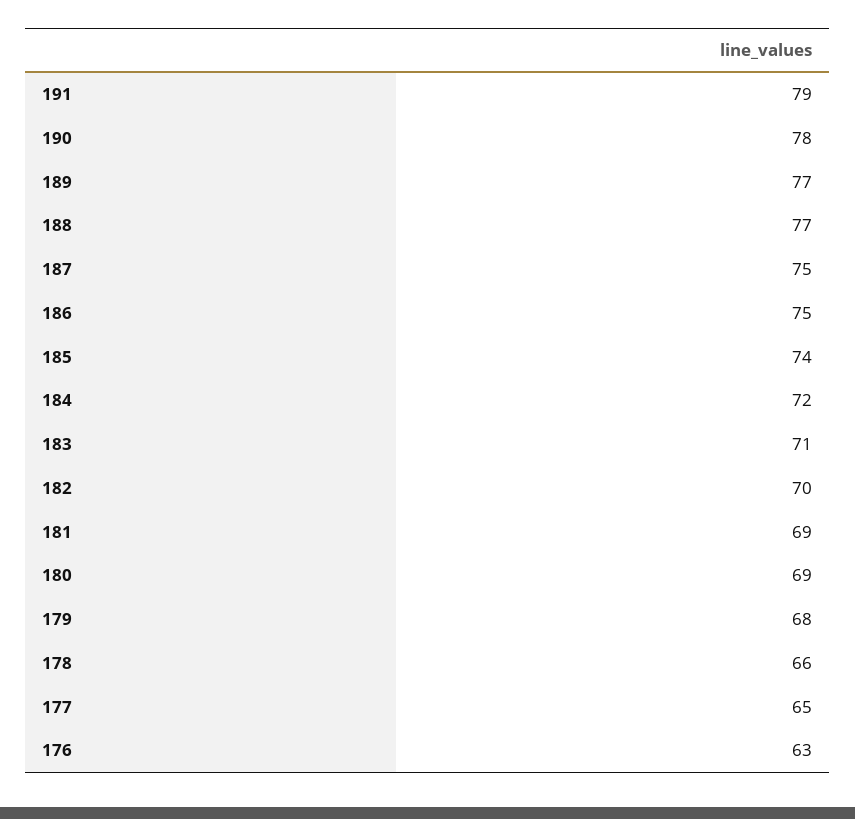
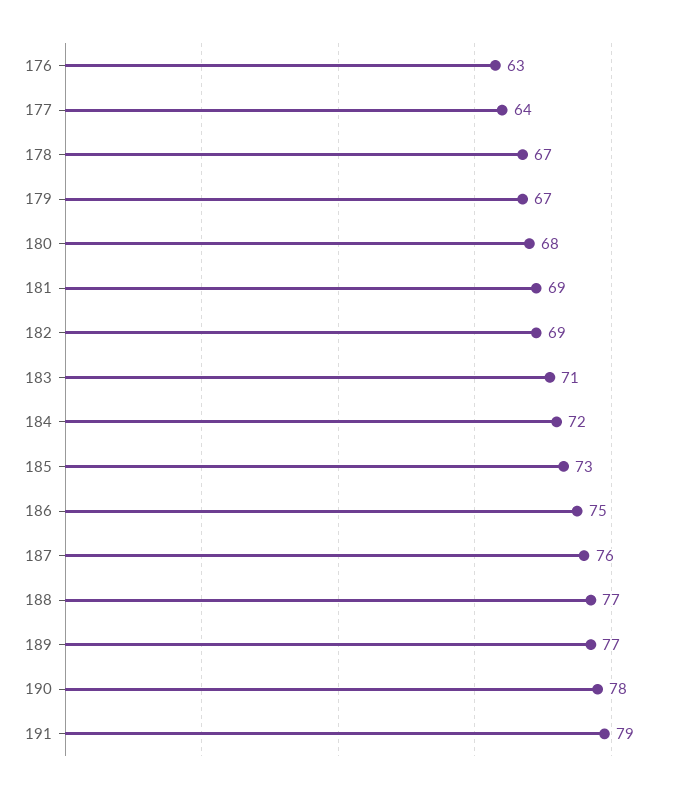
  {
    "191": 79,
    "190": 78,
    "189": 77,
    "188": 77,
-   "187": 75,
+   "187": 76,
    "186": 75,
-   "185": 74,
+   "185": 73,
    "184": 72,
    "183": 71,
-   "182": 70,
+   "182": 69,
    "181": 69,
-   "180": 69,
+   "180": 68,
-   "179": 68,
+   "179": 67,
-   "178": 66,
+   "178": 67,
-   "177": 65,
+   "177": 64,
    "176": 63
  }

